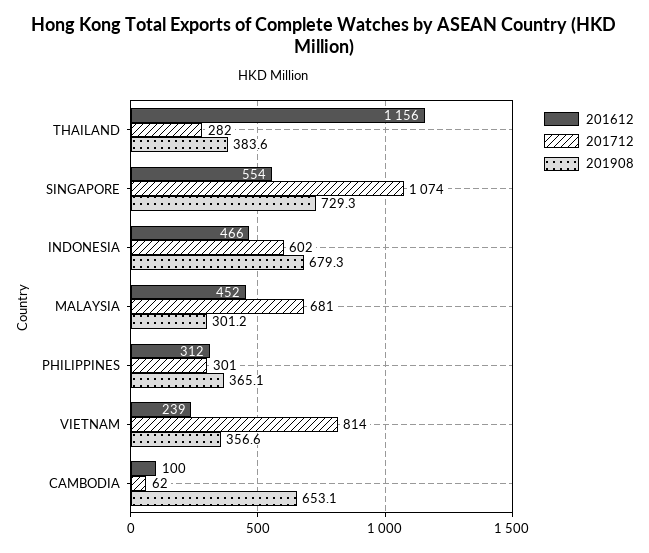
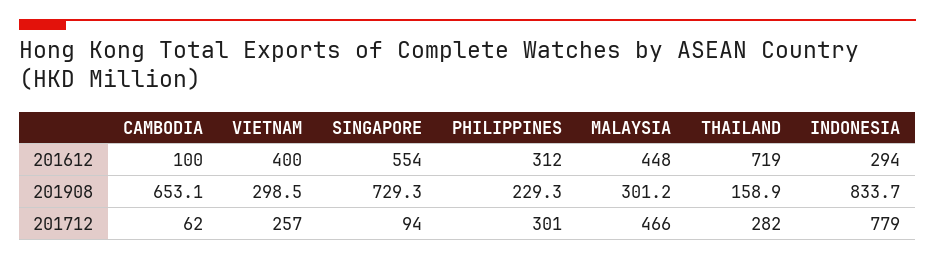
  {
    "201612": {
-     "THAILAND": 1156,
+     "THAILAND": 719,
      "SINGAPORE": 554,
-     "INDONESIA": 466,
+     "INDONESIA": 294,
-     "MALAYSIA": 452,
+     "MALAYSIA": 448,
      "PHILIPPINES": 312,
-     "VIETNAM": 239,
+     "VIETNAM": 400,
      "CAMBODIA": 100
    },
    "201712": {
      "THAILAND": 282,
-     "SINGAPORE": 1074,
+     "SINGAPORE": 94,
-     "INDONESIA": 602,
+     "INDONESIA": 779,
-     "MALAYSIA": 681,
+     "MALAYSIA": 466,
      "PHILIPPINES": 301,
-     "VIETNAM": 814,
+     "VIETNAM": 257,
      "CAMBODIA": 62
    },
    "201908": {
-     "THAILAND": 383.6,
+     "THAILAND": 158.9,
      "SINGAPORE": 729.3,
-     "INDONESIA": 679.3,
+     "INDONESIA": 833.7,
      "MALAYSIA": 301.2,
-     "PHILIPPINES": 365.1,
+     "PHILIPPINES": 229.3,
-     "VIETNAM": 356.6,
+     "VIETNAM": 298.5,
      "CAMBODIA": 653.1
    }
  }

